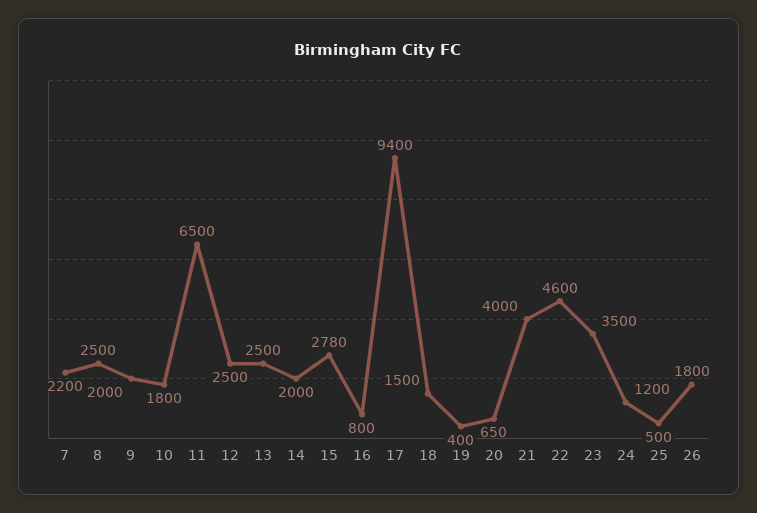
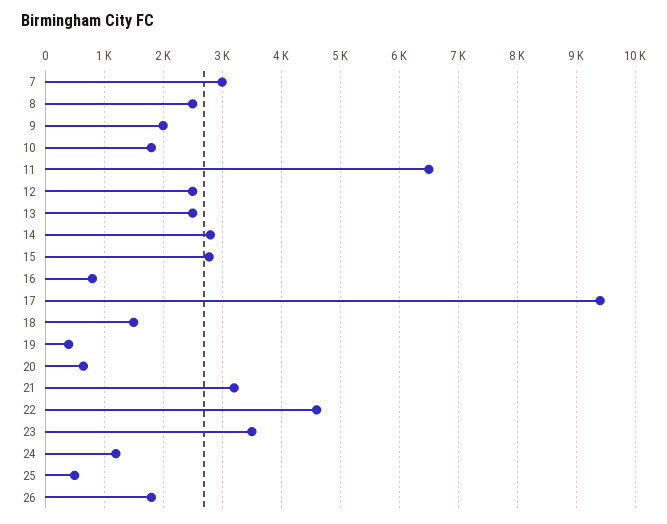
  {
-   "7": 2200,
+   "7": 3000,
    "8": 2500,
    "9": 2000,
    "10": 1800,
    "11": 6500,
    "12": 2500,
    "13": 2500,
-   "14": 2000,
+   "14": 2800,
    "15": 2780,
    "16": 800,
    "17": 9400,
    "18": 1500,
    "19": 400,
    "20": 650,
-   "21": 4000,
+   "21": 3200,
    "22": 4600,
    "23": 3500,
    "24": 1200,
    "25": 500,
    "26": 1800
  }

